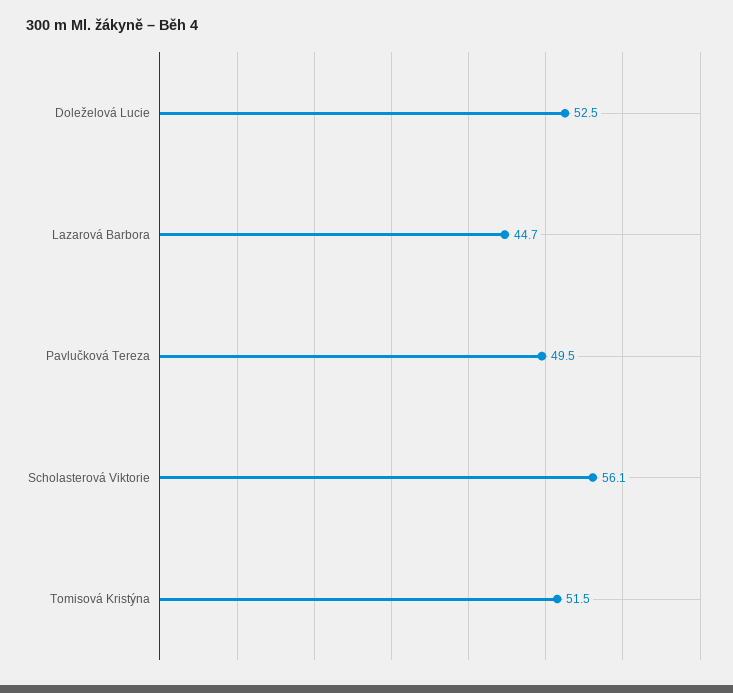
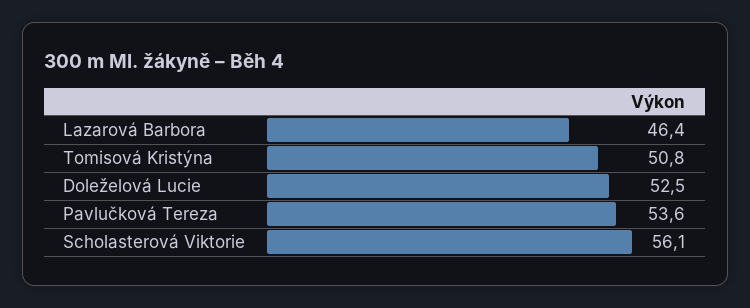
  {
    "Doleželová Lucie": 52.5,
-   "Lazarová Barbora": 44.7,
+   "Lazarová Barbora": 46.4,
-   "Pavlučková Tereza": 49.5,
+   "Pavlučková Tereza": 53.6,
    "Scholasterová Viktorie": 56.1,
-   "Tomisová Kristýna": 51.5
+   "Tomisová Kristýna": 50.8
  }

